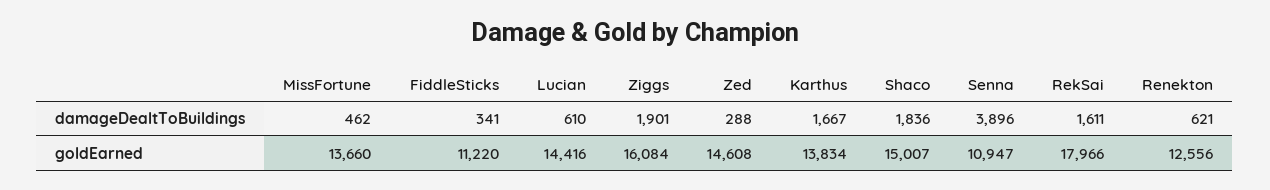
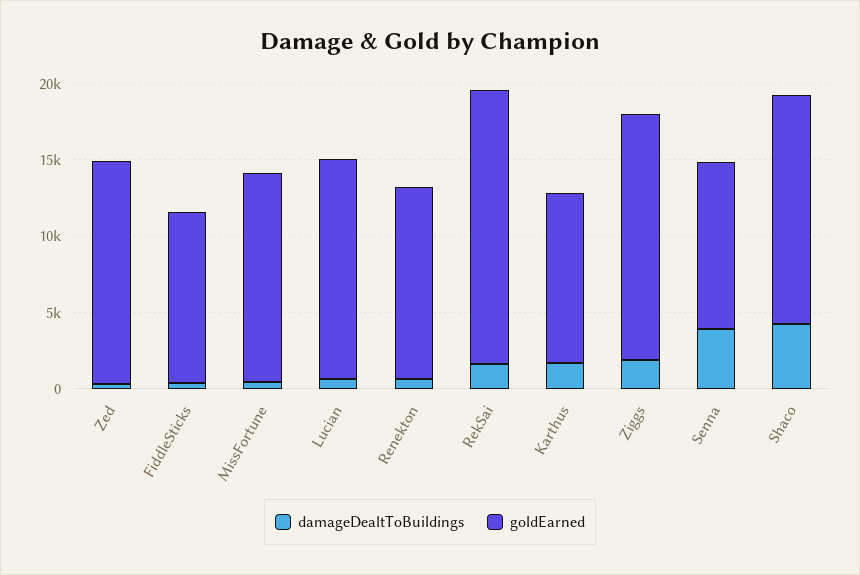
  {
    "damageDealtToBuildings": {
      "MissFortune": 462,
      "FiddleSticks": 341,
      "Lucian": 610,
      "Ziggs": 1901,
      "Zed": 288,
      "Karthus": 1667,
-     "Shaco": 1836,
+     "Shaco": 4000,
      "Senna": 3896,
      "RekSai": 1611,
      "Renekton": 621
    },
    "goldEarned": {
      "MissFortune": 13660,
      "FiddleSticks": 11220,
      "Lucian": 14416,
      "Ziggs": 16084,
      "Zed": 14608,
-     "Karthus": 13834,
+     "Karthus": 11000,
      "Shaco": 15007,
      "Senna": 10947,
      "RekSai": 17966,
      "Renekton": 12556
    }
  }

